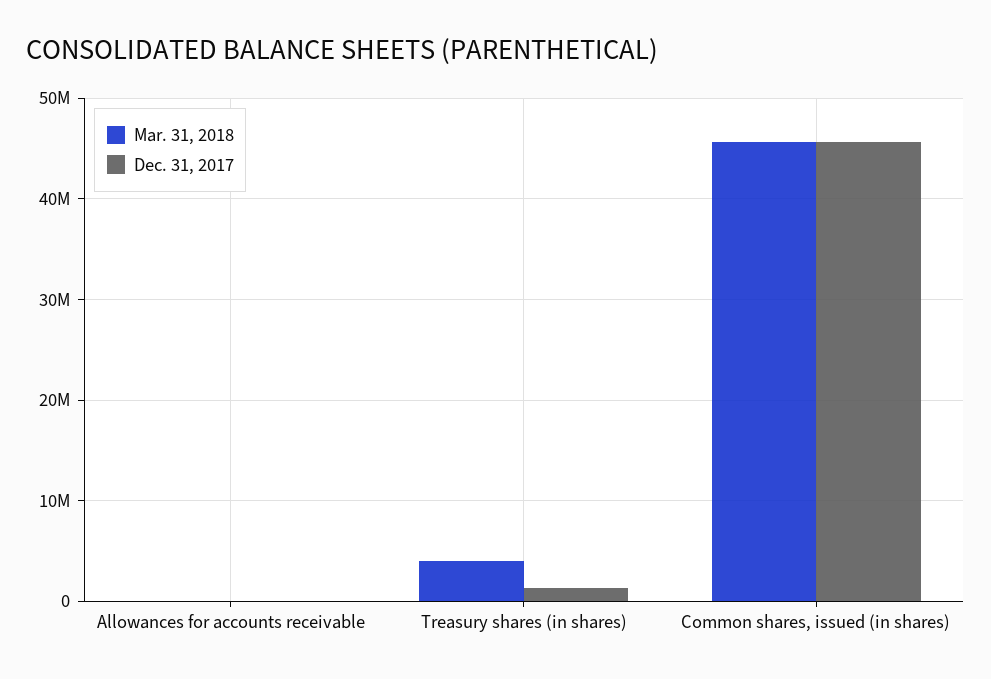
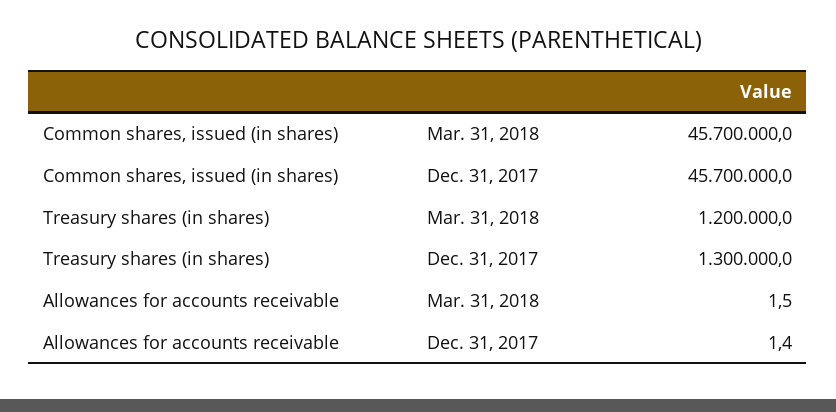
  {
    "Mar. 31, 2018": {
      "Allowances for accounts receivable": 1.5,
-     "Treasury shares (in shares)": 4000000,
+     "Treasury shares (in shares)": 1200000,
      "Common shares, issued (in shares)": 45700000
    },
    "Dec. 31, 2017": {
      "Allowances for accounts receivable": 1.4,
      "Treasury shares (in shares)": 1300000,
      "Common shares, issued (in shares)": 45700000
    }
  }

